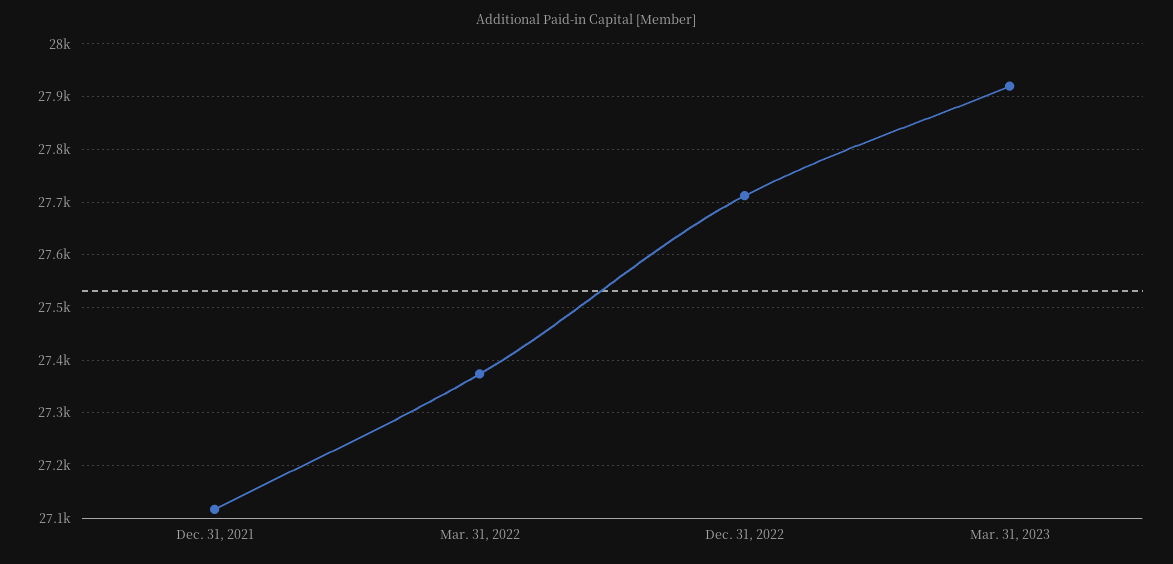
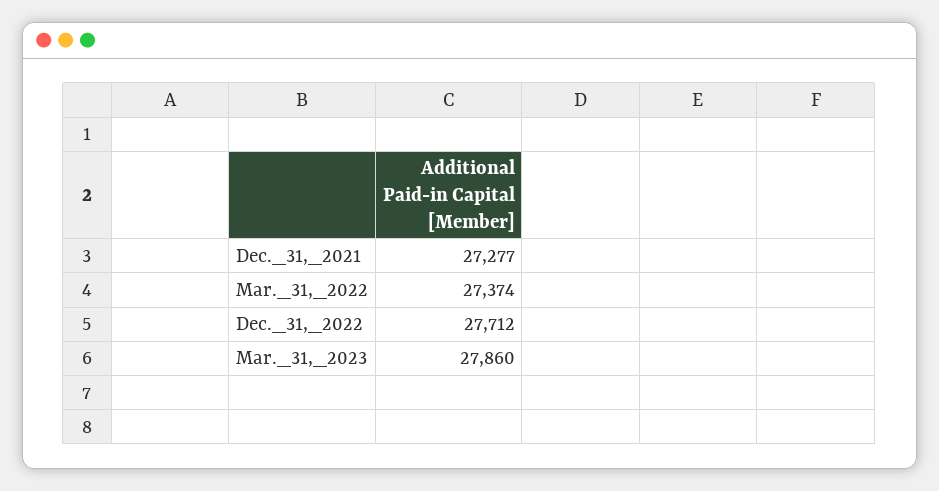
  {
-   "Dec. 31, 2021": 27120,
+   "Dec. 31, 2021": 27277,
    "Mar. 31, 2022": 27374,
    "Dec. 31, 2022": 27712,
-   "Mar. 31, 2023": 27920
+   "Mar. 31, 2023": 27860
  }

